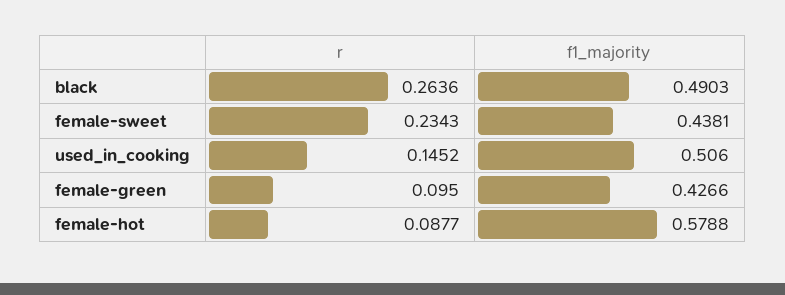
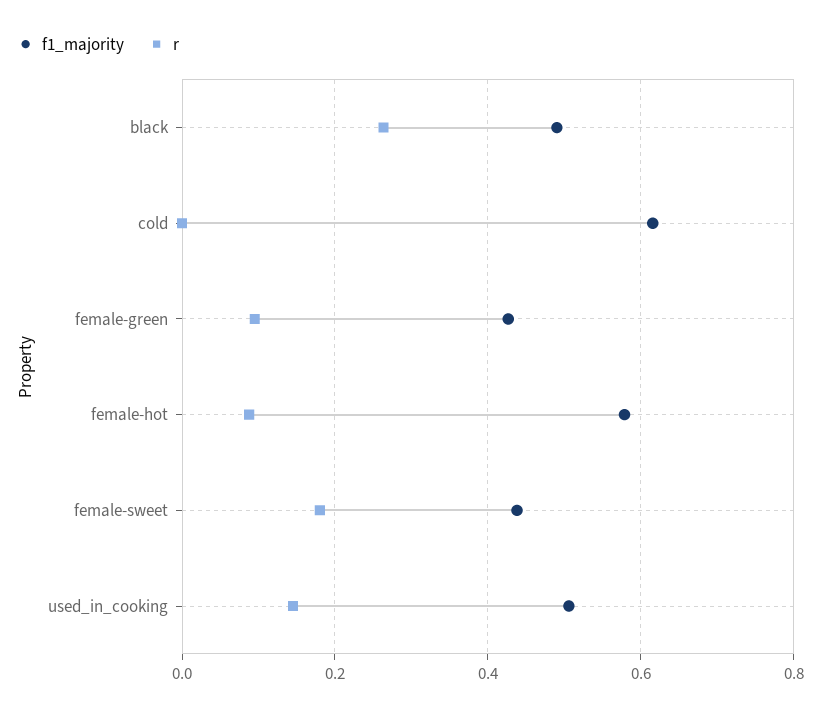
  {
    "r": {
      "black": 0.2636,
-     "female-sweet": 0.2343,
+     "female-sweet": 0.18,
      "used_in_cooking": 0.1452,
      "female-green": 0.095,
-     "female-hot": 0.0877
+     "female-hot": 0.0877,
+     "cold": 0
    },
    "f1_majority": {
      "black": 0.4903,
      "female-sweet": 0.4381,
      "used_in_cooking": 0.506,
      "female-green": 0.4266,
-     "female-hot": 0.5788
+     "female-hot": 0.5788,
+     "cold": 0.62
    }
  }

